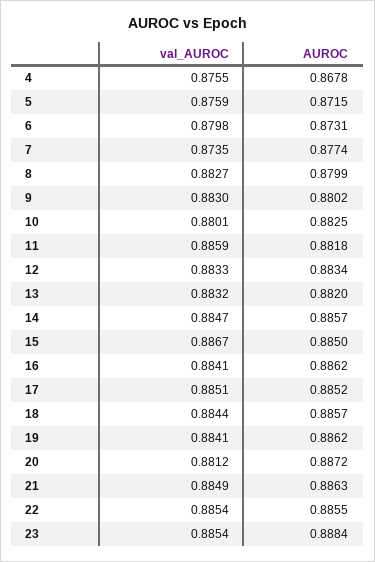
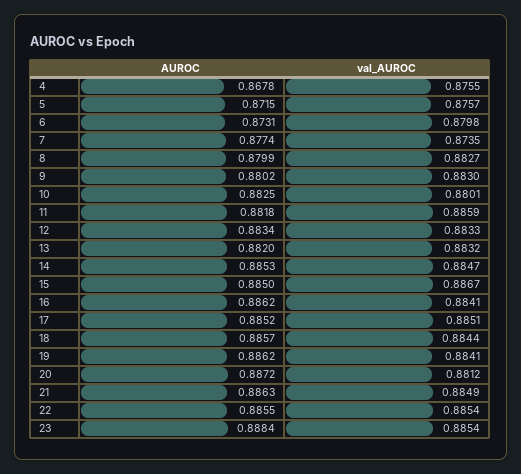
  {
    "val_AUROC": {
      "4": 0.8755,
-     "5": 0.8759,
+     "5": 0.8757,
      "6": 0.8798,
      "7": 0.8735,
      "8": 0.8827,
      "9": 0.883,
      "10": 0.8801,
      "11": 0.8859,
      "12": 0.8833,
      "13": 0.8832,
      "14": 0.8847,
      "15": 0.8867,
      "16": 0.8841,
      "17": 0.8851,
      "18": 0.8844,
      "19": 0.8841,
      "20": 0.8812,
      "21": 0.8849,
      "22": 0.8854,
      "23": 0.8854
    },
    "AUROC": {
      "4": 0.8678,
      "5": 0.8715,
      "6": 0.8731,
      "7": 0.8774,
      "8": 0.8799,
      "9": 0.8802,
      "10": 0.8825,
      "11": 0.8818,
      "12": 0.8834,
      "13": 0.882,
-     "14": 0.8857,
+     "14": 0.8853,
      "15": 0.885,
      "16": 0.8862,
      "17": 0.8852,
      "18": 0.8857,
      "19": 0.8862,
      "20": 0.8872,
      "21": 0.8863,
      "22": 0.8855,
      "23": 0.8884
    }
  }

